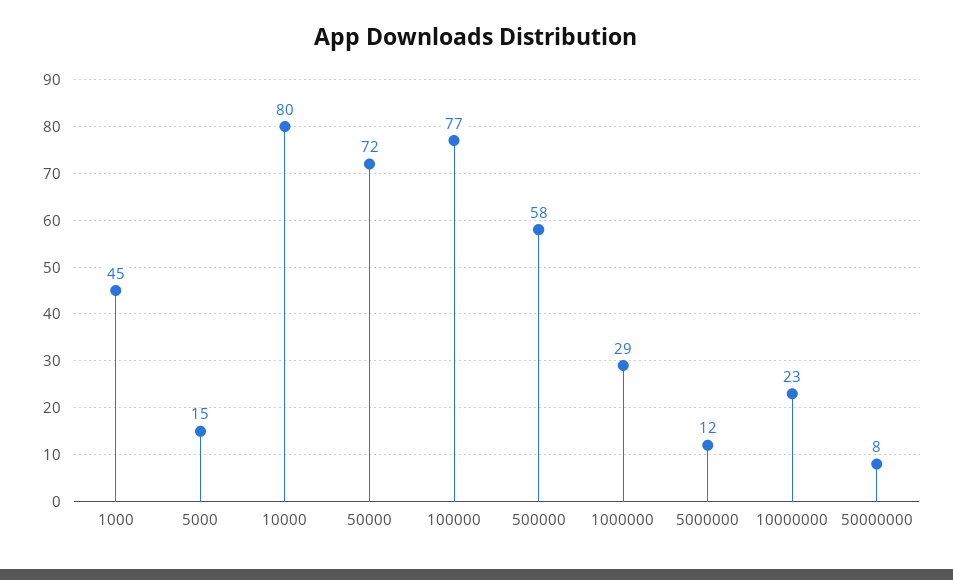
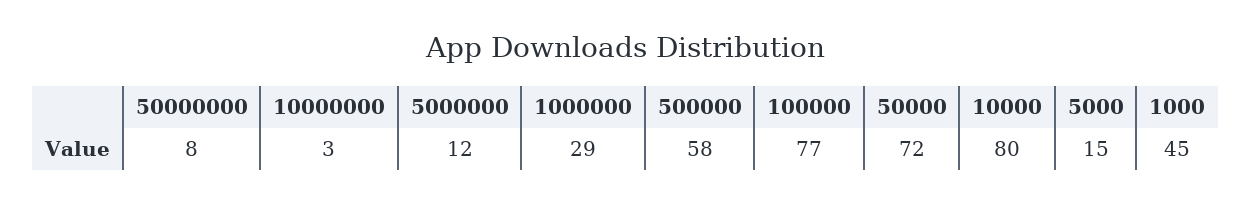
  {
    "1000": 45,
    "5000": 15,
    "10000": 80,
    "50000": 72,
    "100000": 77,
    "500000": 58,
    "1000000": 29,
    "5000000": 12,
-   "10000000": 23,
+   "10000000": 3,
    "50000000": 8
  }

